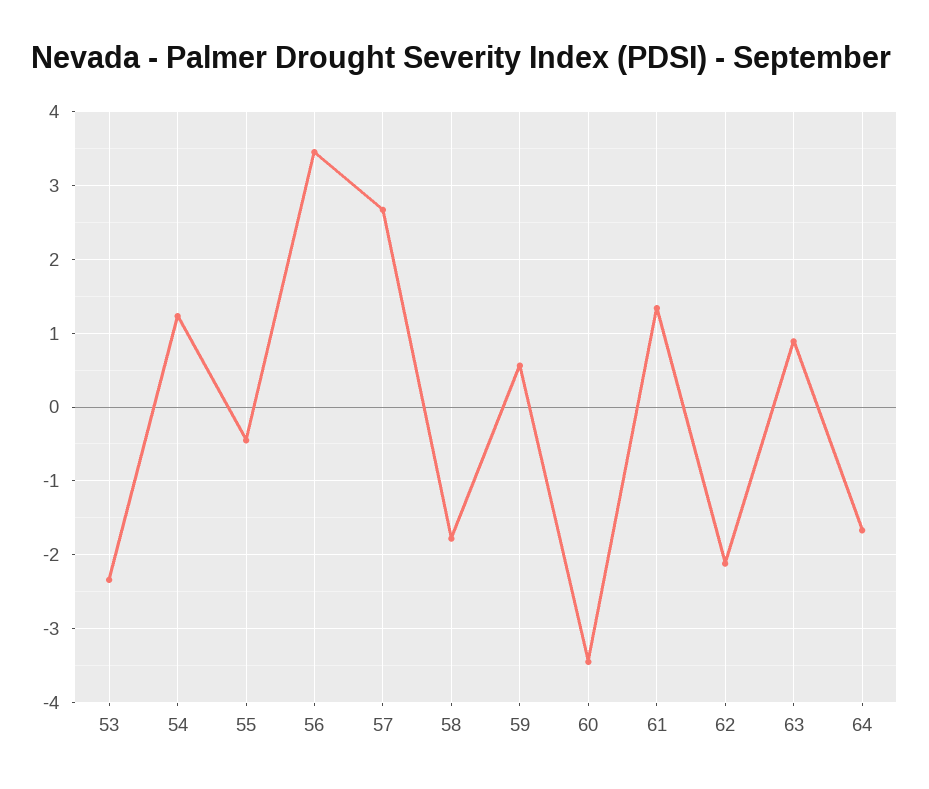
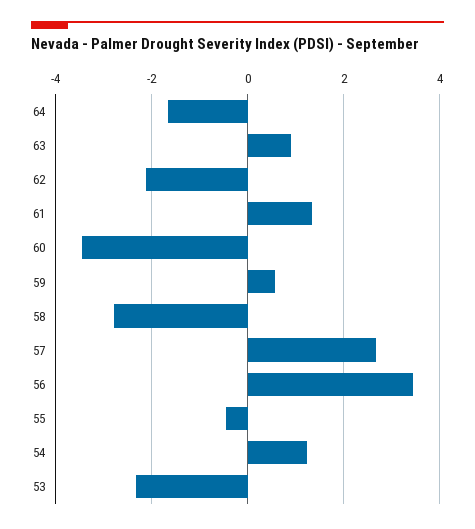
  {
    "53": -2.3,
    "54": 1.2,
    "55": -0.5,
    "56": 3.5,
    "57": 2.7,
-   "58": -1.8,
+   "58": -2.8,
    "59": 0.6,
    "60": -3.5,
    "61": 1.3,
    "62": -2.1,
    "63": 0.9,
    "64": -1.7
  }

